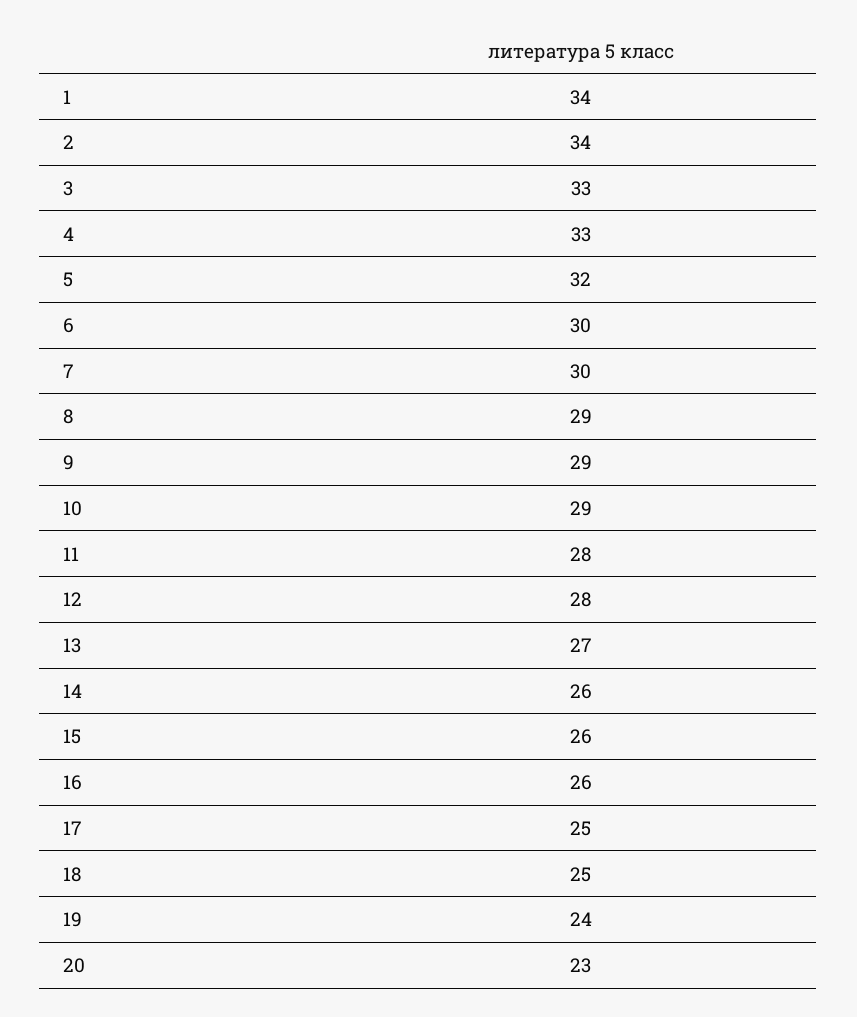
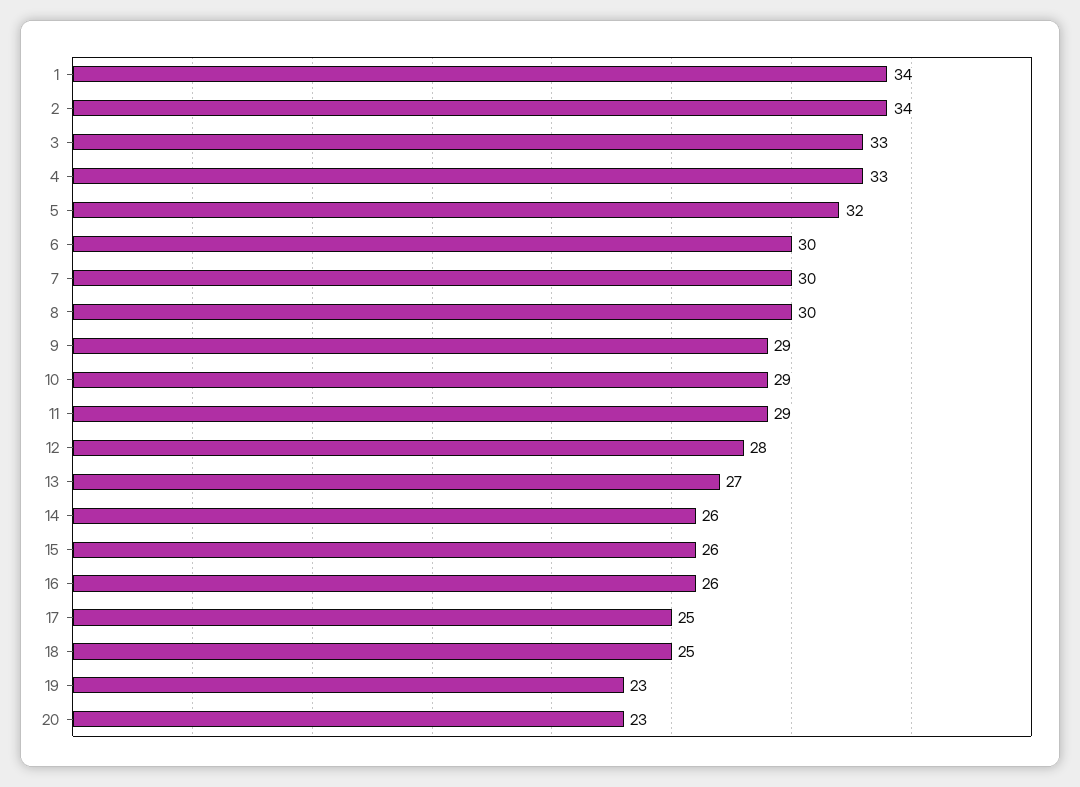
  {
    "1": 34,
    "2": 34,
    "3": 33,
    "4": 33,
    "5": 32,
    "6": 30,
    "7": 30,
-   "8": 29,
+   "8": 30,
    "9": 29,
    "10": 29,
-   "11": 28,
+   "11": 29,
    "12": 28,
    "13": 27,
    "14": 26,
    "15": 26,
    "16": 26,
    "17": 25,
    "18": 25,
-   "19": 24,
+   "19": 23,
    "20": 23
  }

